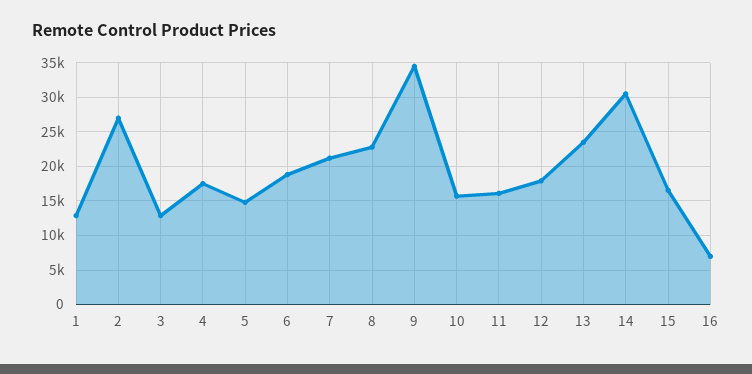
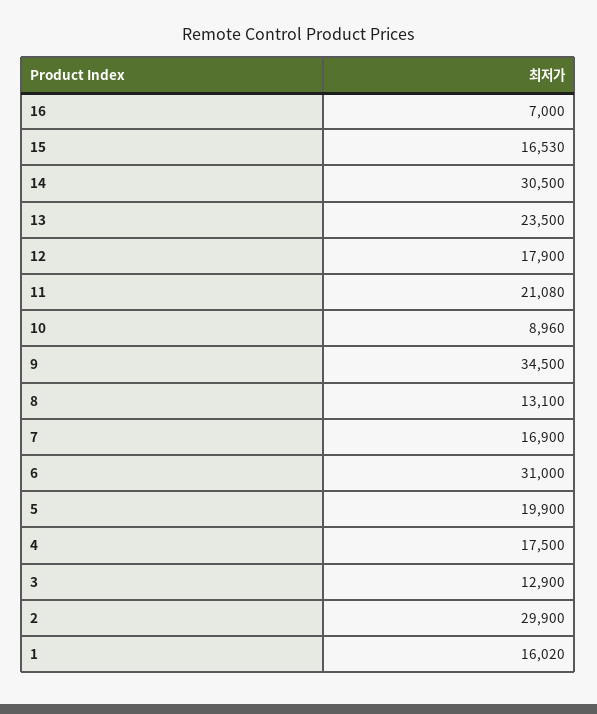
  {
-   "1": 13000,
+   "1": 16020,
-   "2": 27000,
+   "2": 29900,
    "3": 12900,
    "4": 17500,
-   "5": 15000,
+   "5": 19900,
-   "6": 19000,
+   "6": 31000,
-   "7": 21000,
+   "7": 16900,
-   "8": 23000,
+   "8": 13100,
    "9": 34500,
-   "10": 16000,
+   "10": 8960,
-   "11": 16000,
+   "11": 21080,
    "12": 17900,
    "13": 23500,
    "14": 30500,
    "15": 16530,
    "16": 7000
  }

